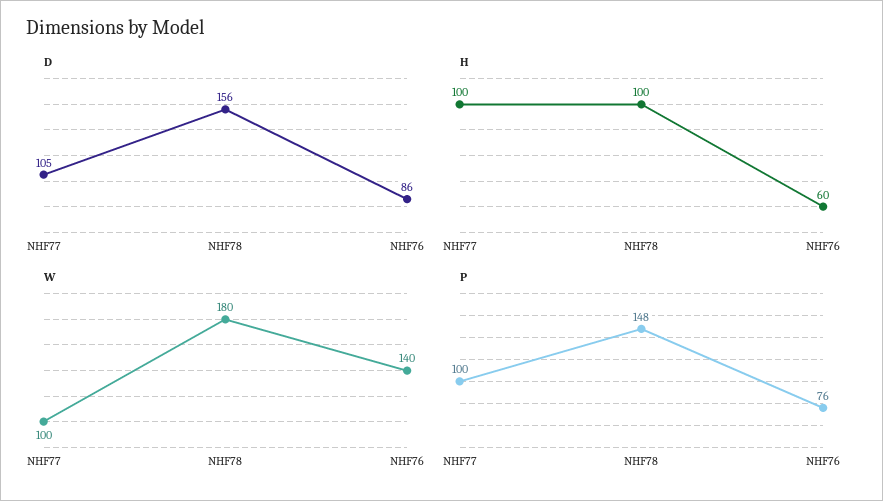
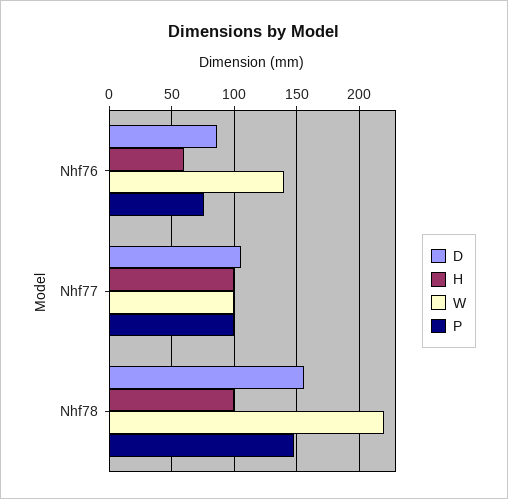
  {
    "D": {
      "NHF77": 105,
      "NHF78": 156,
      "NHF76": 86
    },
    "H": {
      "NHF77": 100,
      "NHF78": 100,
      "NHF76": 60
    },
    "W": {
      "NHF77": 100,
-     "NHF78": 180,
+     "NHF78": 220,
      "NHF76": 140
    },
    "P": {
      "NHF77": 100,
      "NHF78": 148,
      "NHF76": 76
    }
  }

